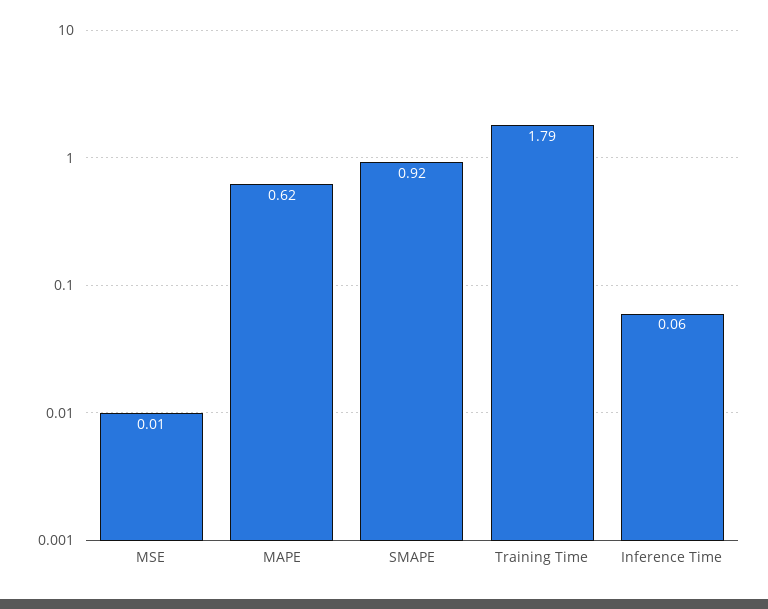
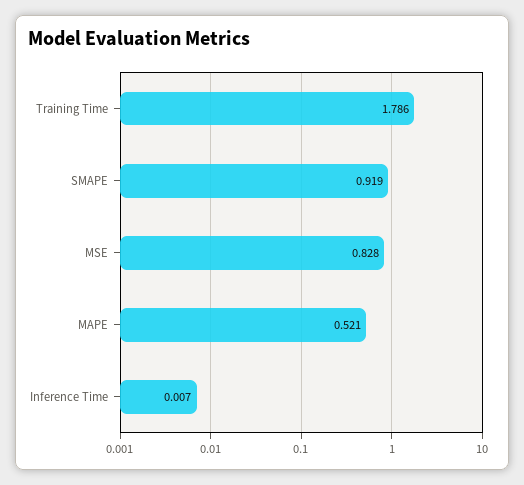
  {
-   "MSE": 0.01,
+   "MSE": 0.828,
-   "MAPE": 0.62,
+   "MAPE": 0.521,
    "SMAPE": 0.919,
    "Training Time": 1.786,
-   "Inference Time": 0.06
+   "Inference Time": 0.007
  }

